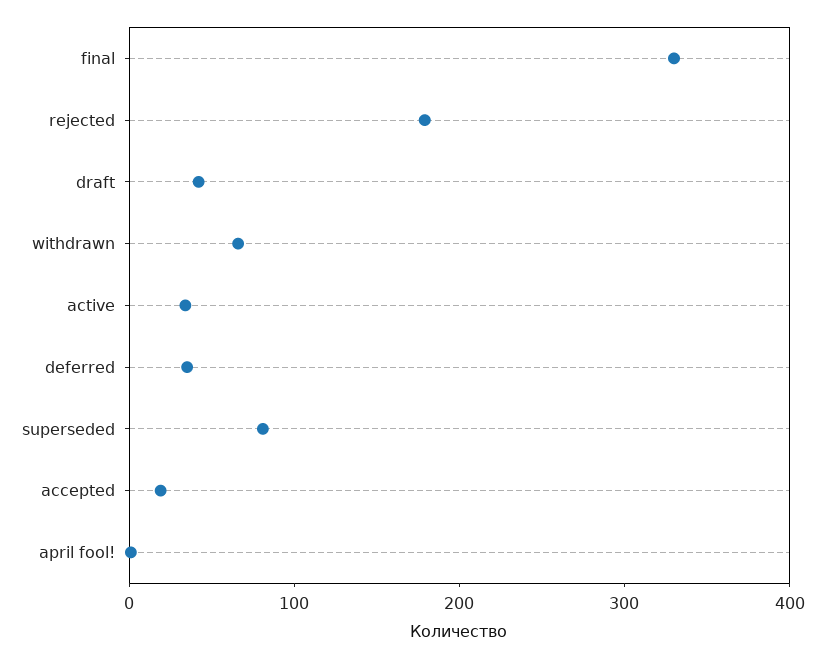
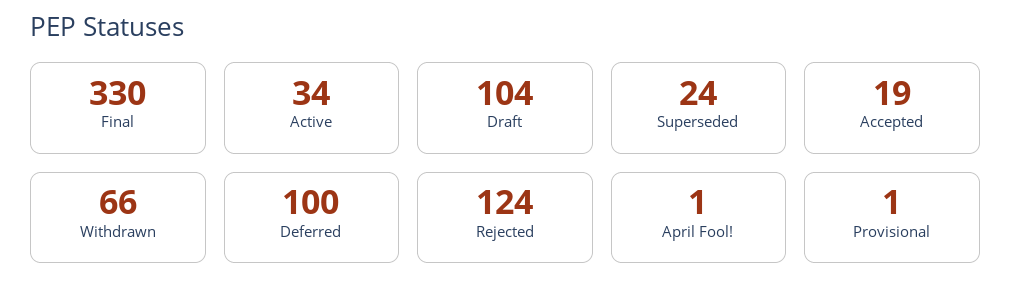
  {
    "final": 330,
-   "rejected": 180,
+   "rejected": 124,
-   "draft": 40,
+   "draft": 104,
    "withdrawn": 66,
    "active": 34,
-   "deferred": 40,
+   "deferred": 100,
-   "superseded": 80,
+   "superseded": 24,
    "accepted": 19,
-   "april fool!": 1
+   "april fool!": 1,
+   "Provisional": 1
  }

